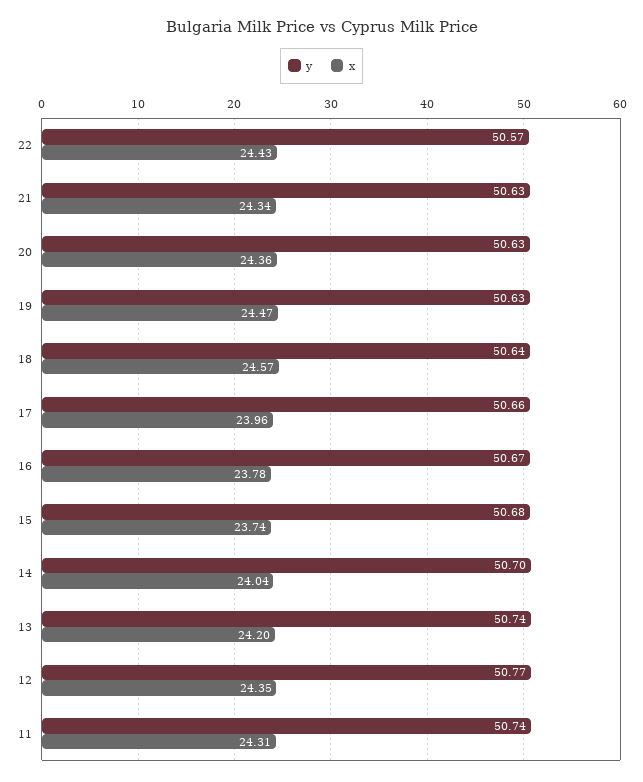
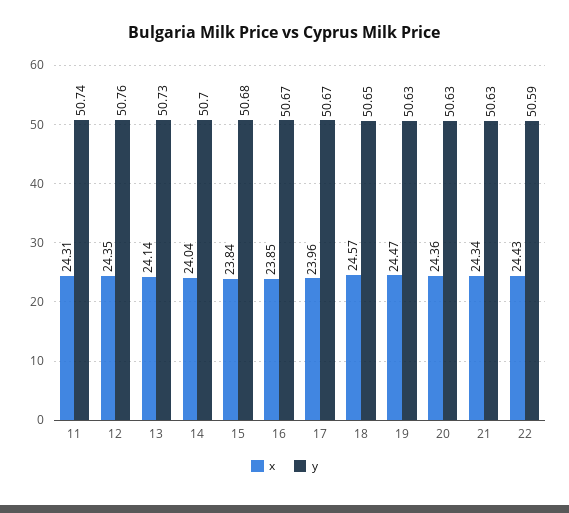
  {
    "y": {
-     "22": 50.57,
+     "22": 50.59,
      "21": 50.63,
      "20": 50.63,
      "19": 50.63,
-     "18": 50.64,
+     "18": 50.65,
-     "17": 50.66,
+     "17": 50.67,
      "16": 50.67,
      "15": 50.68,
      "14": 50.7,
-     "13": 50.74,
+     "13": 50.73,
-     "12": 50.77,
+     "12": 50.76,
      "11": 50.74
    },
    "x": {
      "22": 24.43,
      "21": 24.34,
      "20": 24.36,
      "19": 24.47,
      "18": 24.57,
      "17": 23.96,
-     "16": 23.78,
+     "16": 23.85,
-     "15": 23.74,
+     "15": 23.84,
      "14": 24.04,
-     "13": 24.2,
+     "13": 24.14,
      "12": 24.35,
      "11": 24.31
    }
  }

